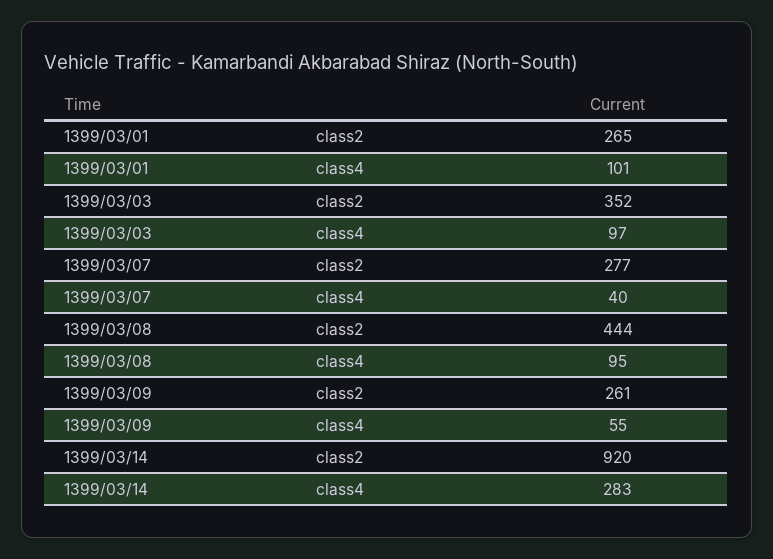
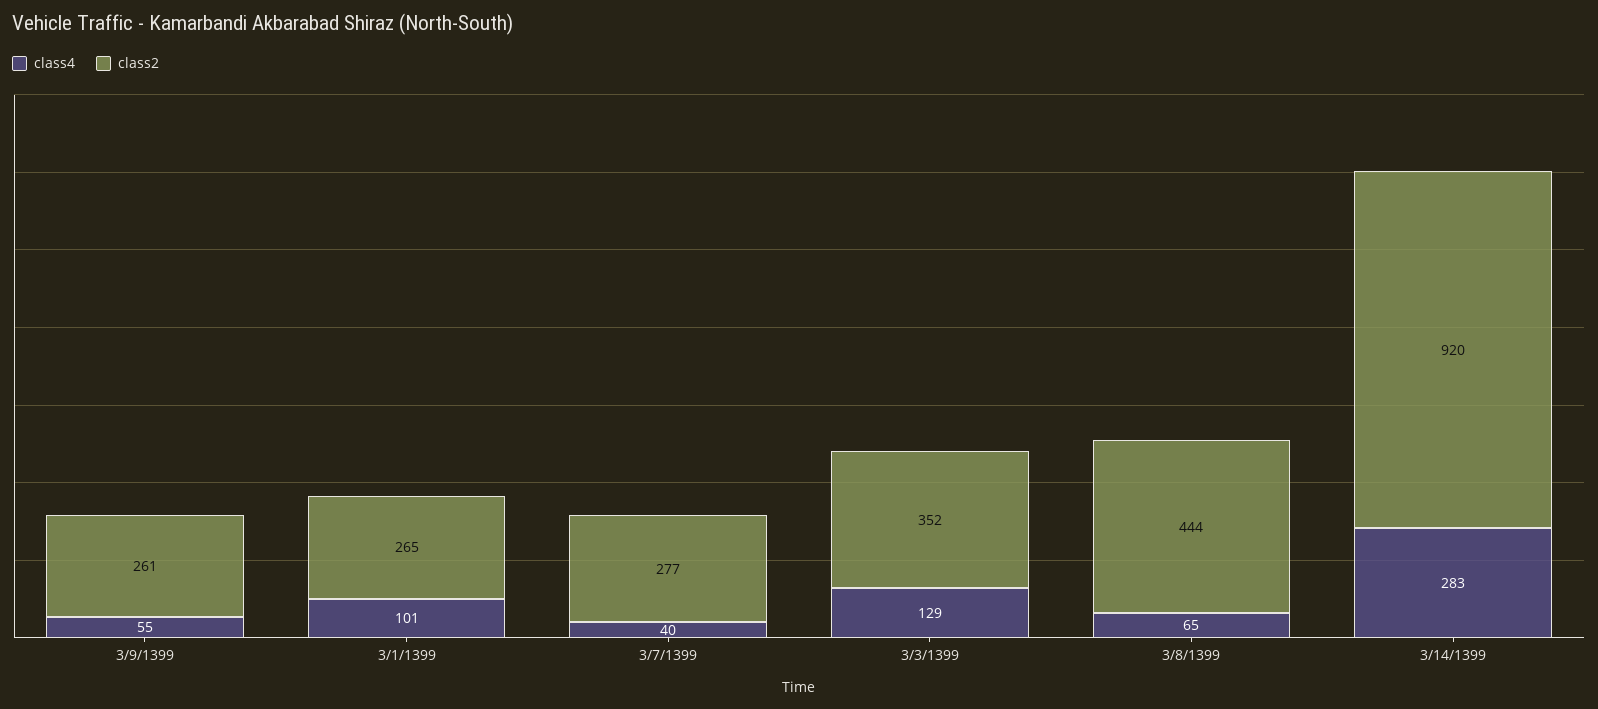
  {
    "class2": {
      "1399/03/01": 265,
      "1399/03/03": 352,
      "1399/03/07": 277,
      "1399/03/08": 444,
      "1399/03/09": 261,
      "1399/03/14": 920
    },
    "class4": {
      "1399/03/01": 101,
-     "1399/03/03": 97,
+     "1399/03/03": 129,
      "1399/03/07": 40,
-     "1399/03/08": 95,
+     "1399/03/08": 65,
      "1399/03/09": 55,
      "1399/03/14": 283
    }
  }

